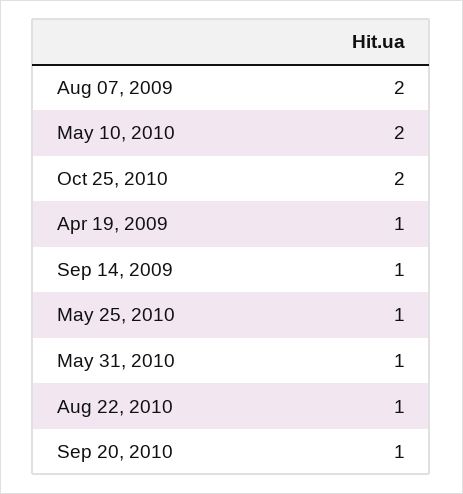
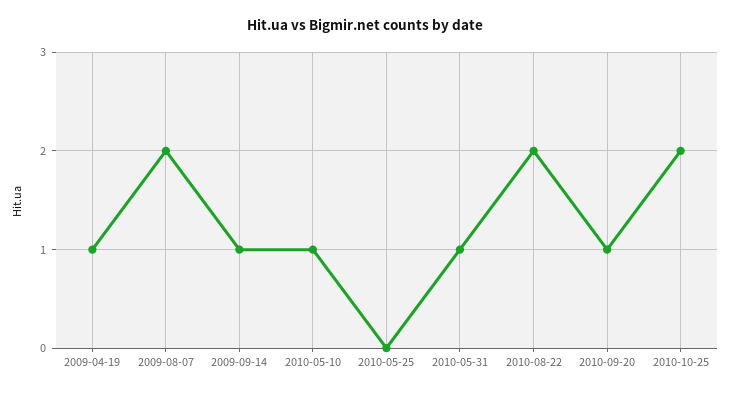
  {
    "Aug 07, 2009": 2,
-   "May 10, 2010": 2,
+   "May 10, 2010": 1,
    "Oct 25, 2010": 2,
    "Apr 19, 2009": 1,
    "Sep 14, 2009": 1,
-   "May 25, 2010": 1,
+   "May 25, 2010": 0,
    "May 31, 2010": 1,
-   "Aug 22, 2010": 1,
+   "Aug 22, 2010": 2,
    "Sep 20, 2010": 1
  }

